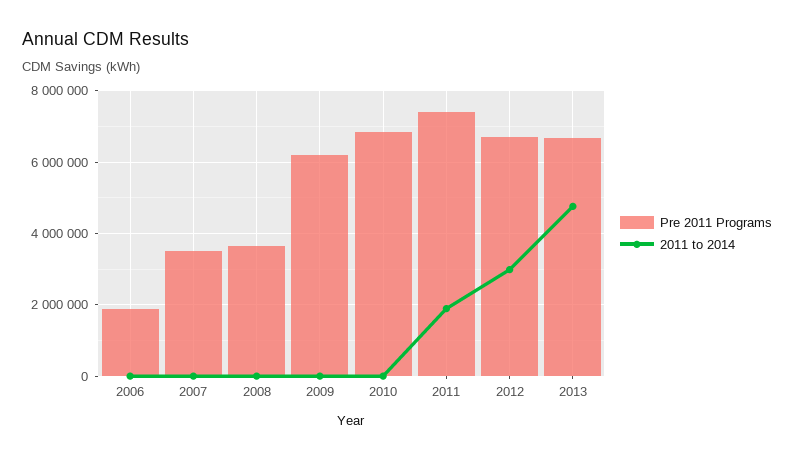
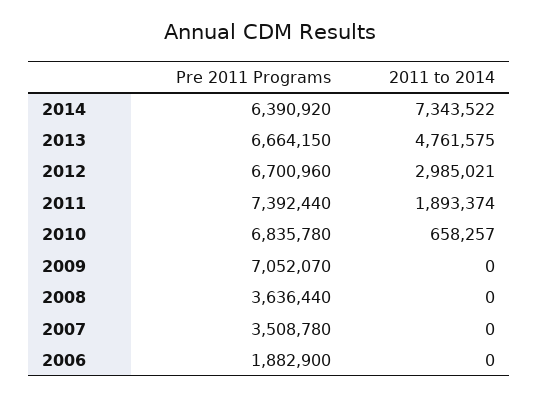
  {
    "Pre 2011 Programs": {
      "2006": 1882900,
      "2007": 3508780,
      "2008": 3636440,
-     "2009": 6200000,
+     "2009": 7052070,
      "2010": 6835780,
      "2011": 7392440,
      "2012": 6700960,
-     "2013": 6664150
+     "2013": 6664150,
+     "2014": 6390920
    },
    "2011 to 2014": {
      "2006": 0,
      "2007": 0,
      "2008": 0,
      "2009": 0,
-     "2010": 0,
+     "2010": 658257,
      "2011": 1893374,
      "2012": 2985021,
-     "2013": 4761575
+     "2013": 4761575,
+     "2014": 7343522
    }
  }

